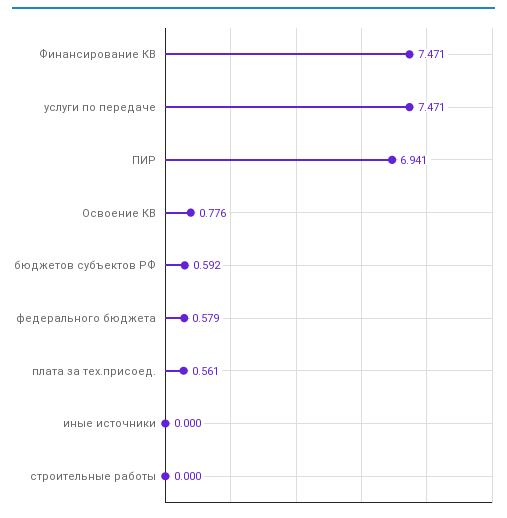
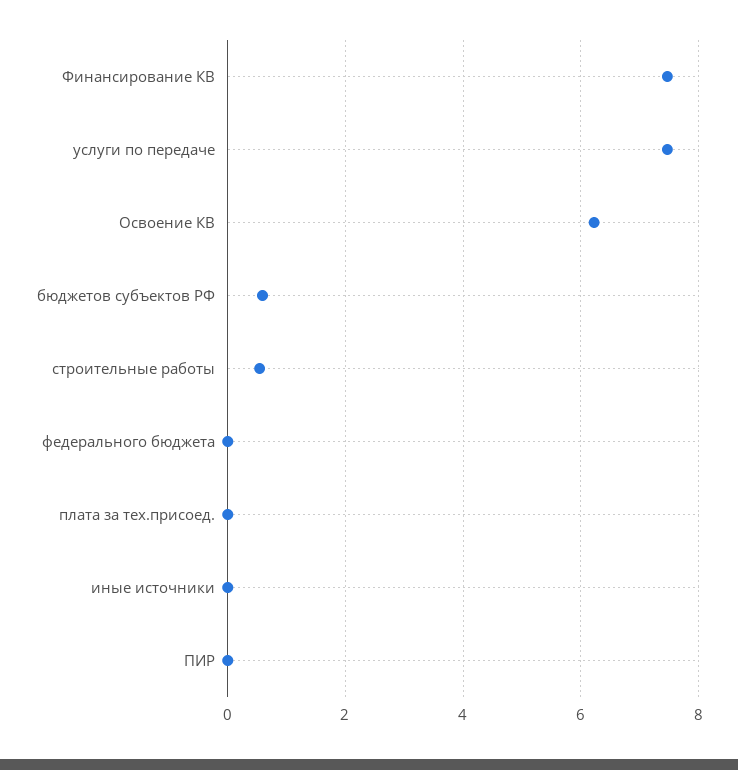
  {
    "Финансирование КВ": 7.471,
    "услуги по передаче": 7.471,
-   "ПИР": 6.941,
+   "ПИР": 0,
-   "Освоение КВ": 0.776,
+   "Освоение КВ": 6.2,
    "бюджетов субъектов РФ": 0.592,
-   "федерального бюджета": 0.579,
+   "федерального бюджета": 0,
-   "плата за тех.присоед.": 0.561,
+   "плата за тех.присоед.": 0,
    "иные источники": 0,
-   "строительные работы": 0
+   "строительные работы": 0.6
  }

